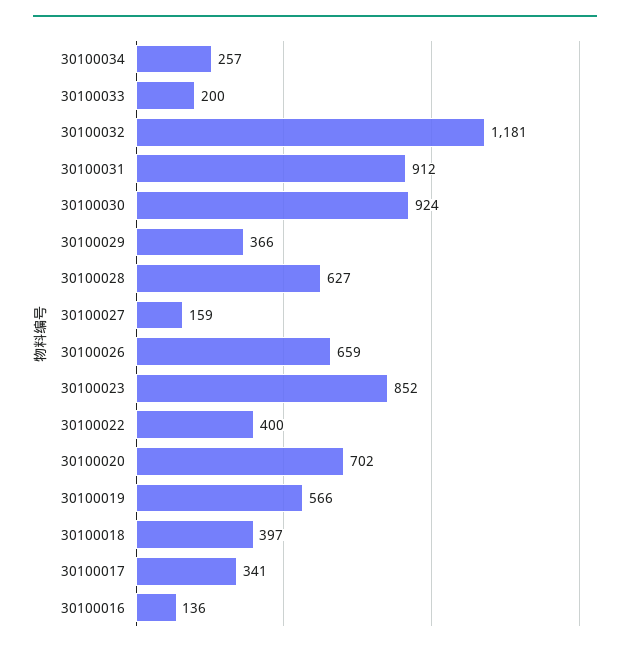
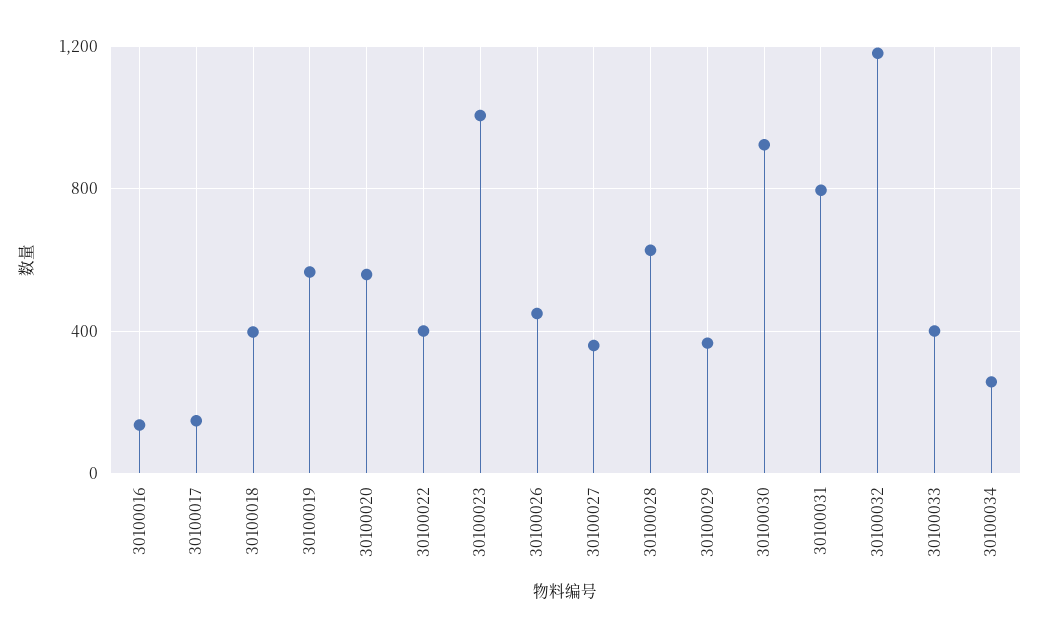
  {
    "30100034": 257,
-   "30100033": 200,
+   "30100033": 400,
    "30100032": 1181,
-   "30100031": 912,
+   "30100031": 800,
    "30100030": 924,
    "30100029": 366,
    "30100028": 627,
-   "30100027": 159,
+   "30100027": 350,
-   "30100026": 659,
+   "30100026": 450,
-   "30100023": 852,
+   "30100023": 1000,
    "30100022": 400,
-   "30100020": 702,
+   "30100020": 550,
    "30100019": 566,
    "30100018": 397,
-   "30100017": 341,
+   "30100017": 150,
    "30100016": 136
  }

